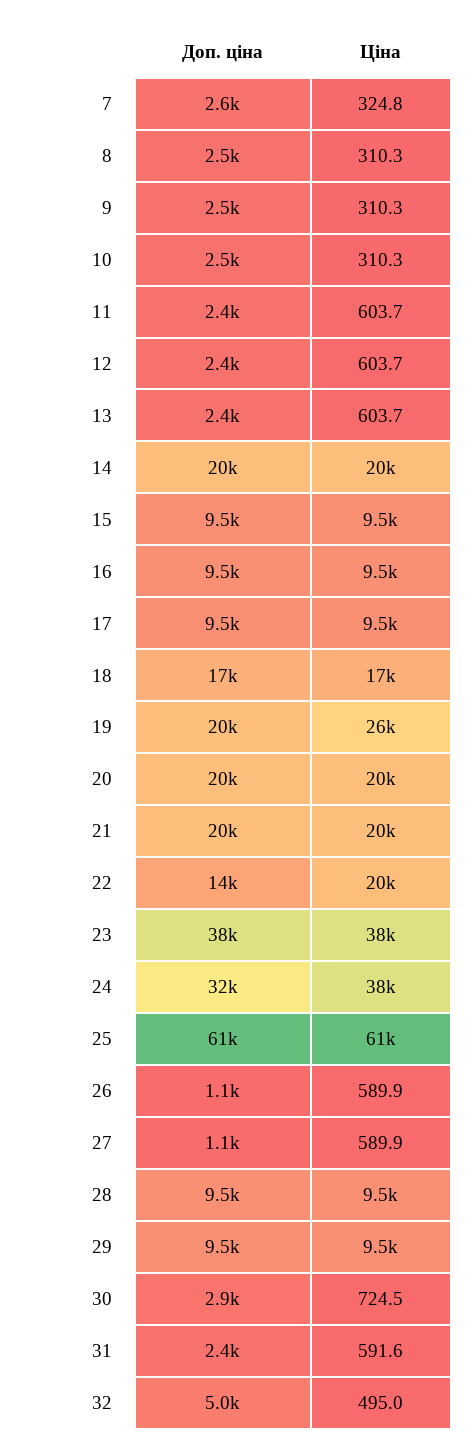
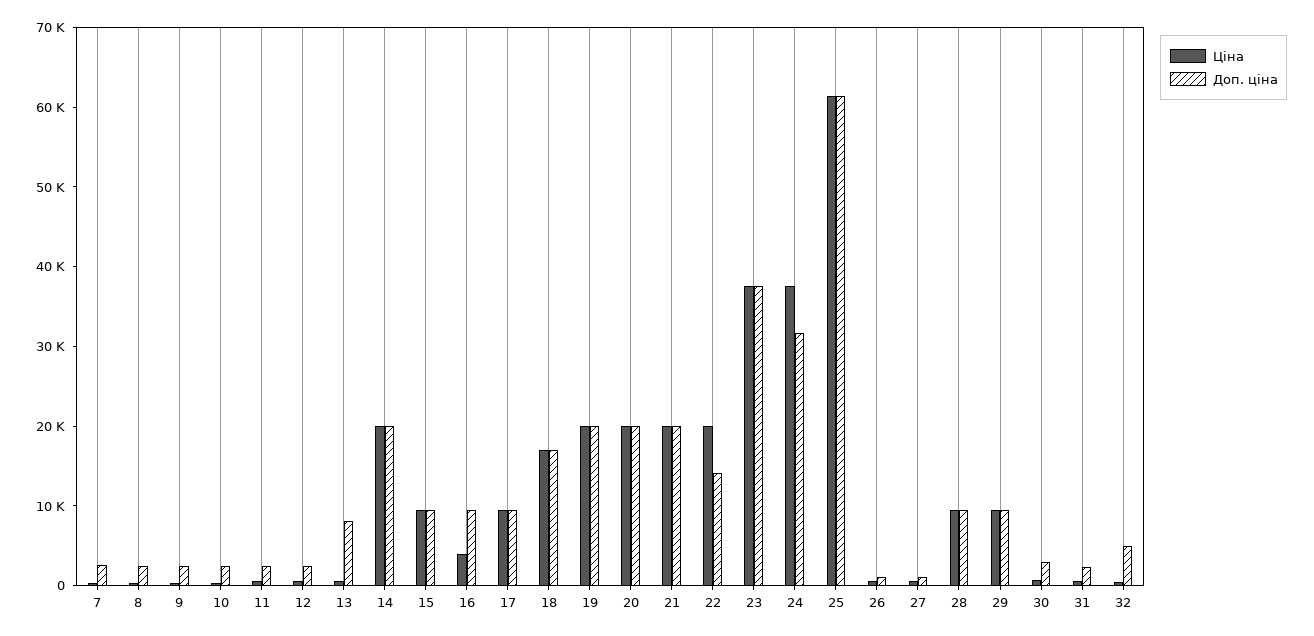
  {
    "Доп. ціна": {
      "7": 2600,
      "8": 2500,
      "9": 2500,
      "10": 2500,
      "11": 2400,
      "12": 2400,
-     "13": 2400,
+     "13": 8000,
      "14": 20000,
      "15": 9500,
      "16": 9500,
      "17": 9500,
      "18": 17000,
      "19": 20000,
      "20": 20000,
      "21": 20000,
      "22": 14000,
      "23": 38000,
      "24": 32000,
      "25": 61000,
      "26": 1100,
      "27": 1100,
      "28": 9500,
      "29": 9500,
      "30": 2900,
      "31": 2400,
      "32": 5000
    },
    "Ціна": {
      "7": 324.8,
      "8": 310.3,
      "9": 310.3,
      "10": 310.3,
      "11": 603.7,
      "12": 603.7,
      "13": 603.7,
      "14": 20000,
      "15": 9500,
-     "16": 9500,
+     "16": 4000,
      "17": 9500,
      "18": 17000,
-     "19": 26000,
+     "19": 20000,
      "20": 20000,
      "21": 20000,
      "22": 20000,
      "23": 38000,
      "24": 38000,
      "25": 61000,
      "26": 589.9,
      "27": 589.9,
      "28": 9500,
      "29": 9500,
      "30": 724.5,
      "31": 591.6,
      "32": 495
    }
  }

